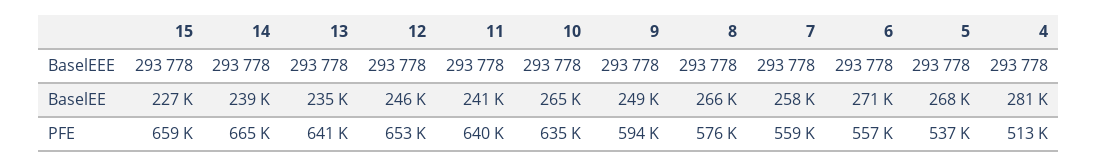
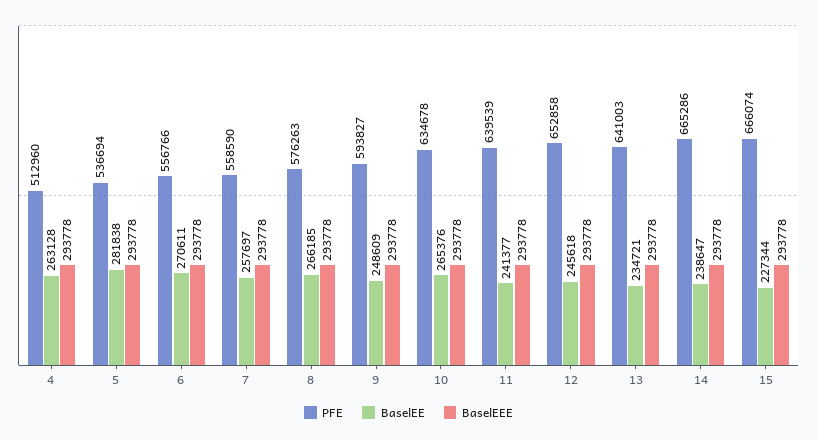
  {
    "BaselEEE": {
      "15": 293778,
      "14": 293778,
      "13": 293778,
      "12": 293778,
      "11": 293778,
      "10": 293778,
      "9": 293778,
      "8": 293778,
      "7": 293778,
      "6": 293778,
      "5": 293778,
      "4": 293778
    },
    "BaselEE": {
      "15": 227344,
      "14": 238647,
      "13": 234721,
      "12": 245618,
      "11": 241377,
      "10": 265376,
      "9": 248609,
      "8": 266185,
      "7": 257697,
      "6": 270611,
-     "5": 268000,
+     "5": 281838,
-     "4": 281000
+     "4": 263128
    },
    "PFE": {
-     "15": 659000,
+     "15": 666074,
      "14": 665286,
      "13": 641003,
      "12": 652858,
      "11": 639539,
      "10": 634678,
      "9": 593827,
      "8": 576263,
      "7": 558590,
      "6": 556766,
      "5": 536694,
      "4": 512960
    }
  }

